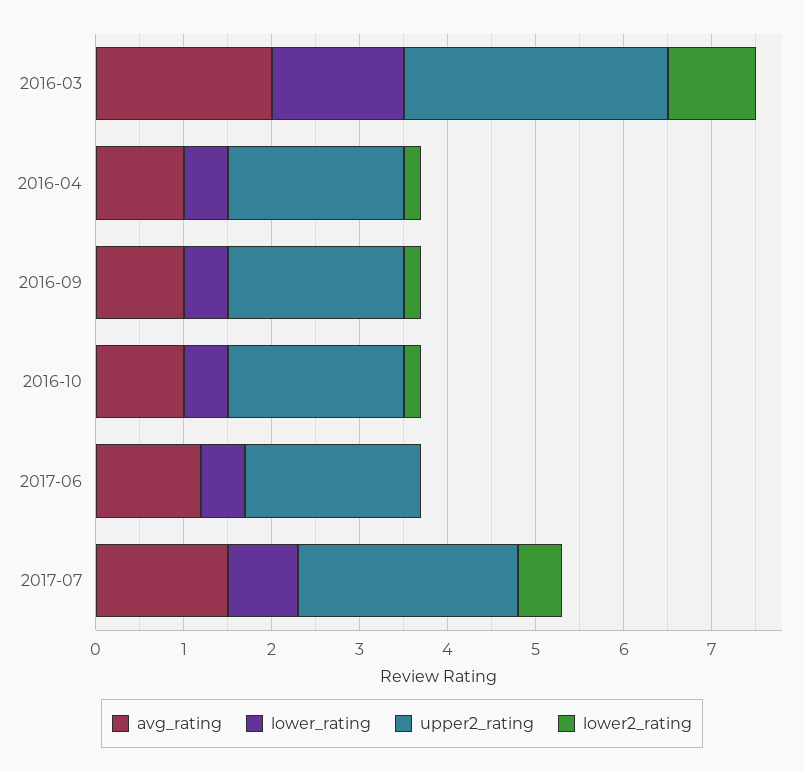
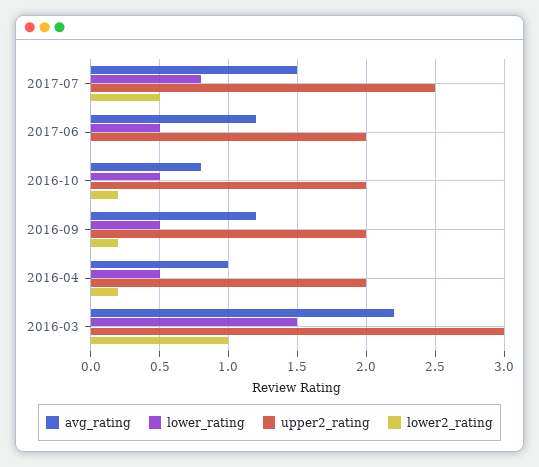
  {
    "avg_rating": {
-     "2016-03": 2,
+     "2016-03": 2.2,
      "2016-04": 1,
-     "2016-09": 1,
+     "2016-09": 1.2,
-     "2016-10": 1,
+     "2016-10": 0.8,
      "2017-06": 1.2,
      "2017-07": 1.5
    },
    "lower_rating": {
      "2016-03": 1.5,
      "2016-04": 0.5,
      "2016-09": 0.5,
      "2016-10": 0.5,
      "2017-06": 0.5,
      "2017-07": 0.8
    },
    "upper2_rating": {
      "2016-03": 3,
      "2016-04": 2,
      "2016-09": 2,
      "2016-10": 2,
      "2017-06": 2,
      "2017-07": 2.5
    },
    "lower2_rating": {
      "2016-03": 1,
      "2016-04": 0.2,
      "2016-09": 0.2,
      "2016-10": 0.2,
      "2017-06": 0,
      "2017-07": 0.5
    }
  }

